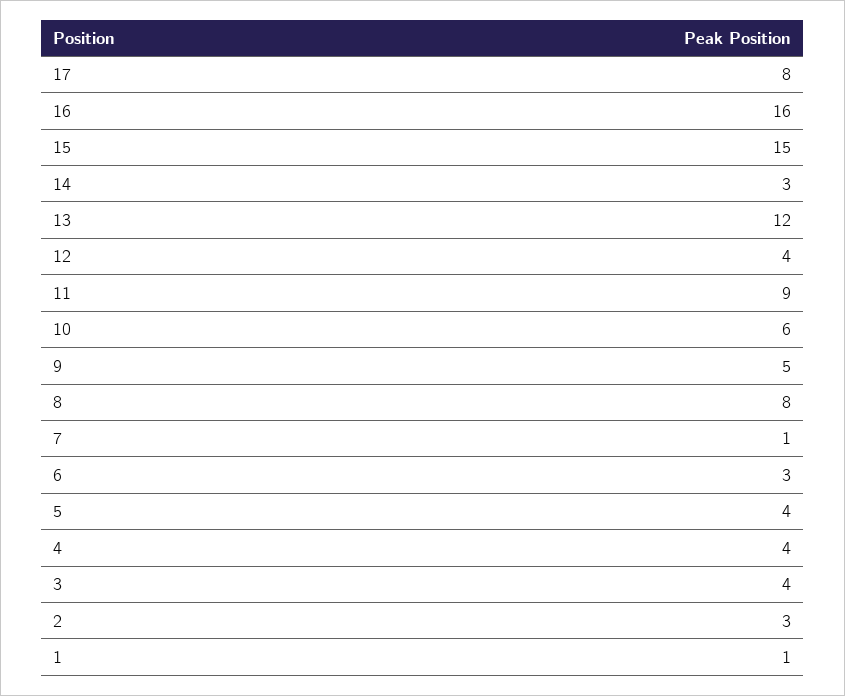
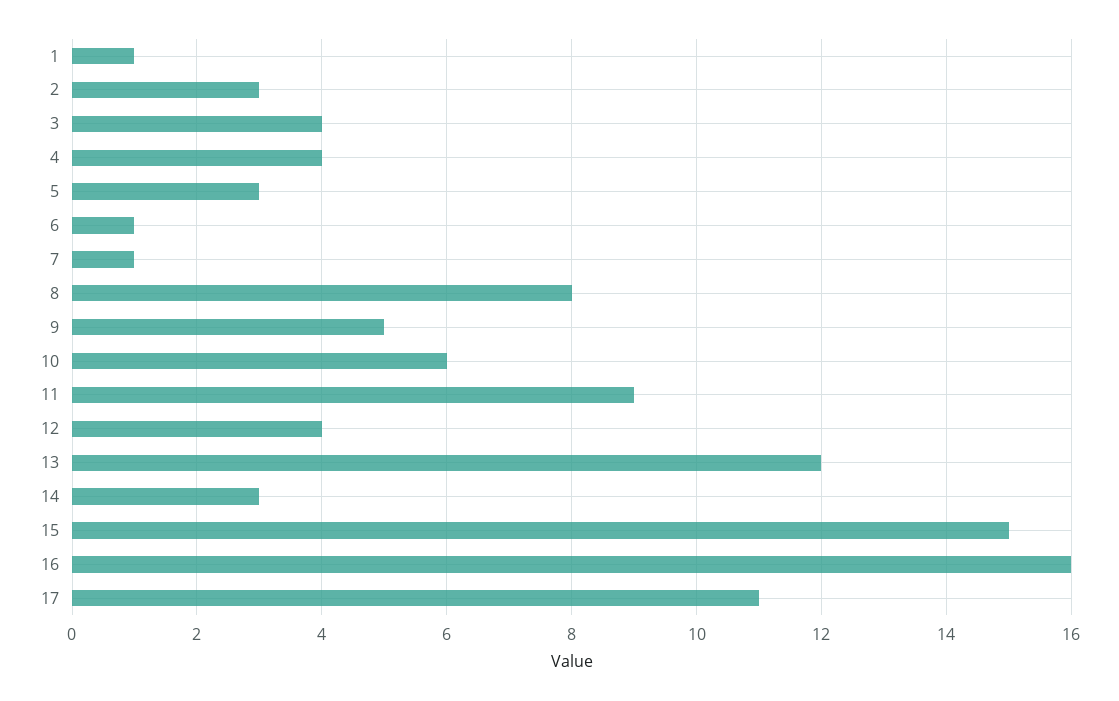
  {
-   "17": 8,
+   "17": 11,
    "16": 16,
    "15": 15,
    "14": 3,
    "13": 12,
    "12": 4,
    "11": 9,
    "10": 6,
    "9": 5,
    "8": 8,
    "7": 1,
-   "6": 3,
+   "6": 1,
-   "5": 4,
+   "5": 3,
    "4": 4,
    "3": 4,
    "2": 3,
    "1": 1
  }

